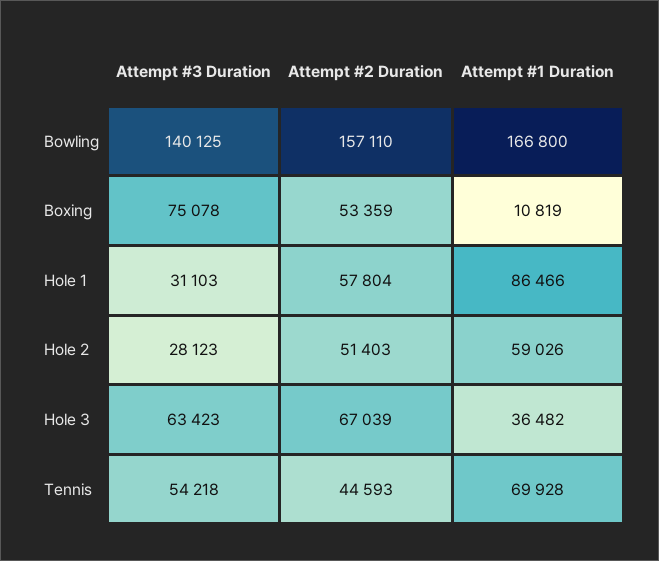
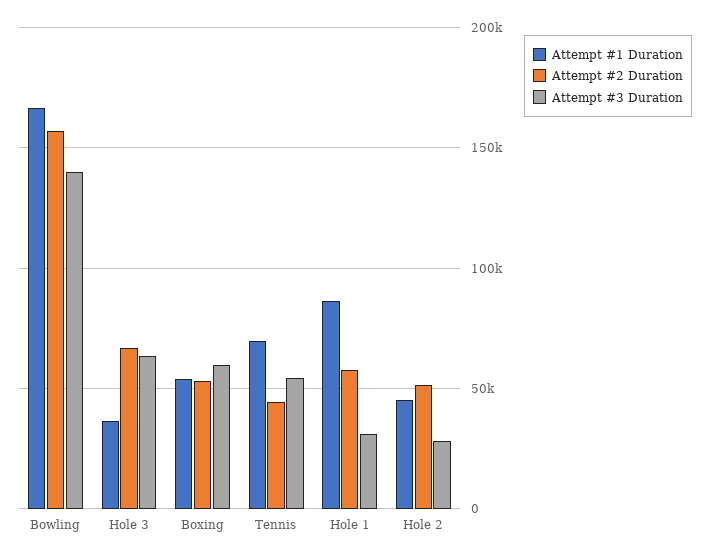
  {
    "Attempt #3 Duration": {
      "Bowling": 140125,
-     "Boxing": 75078,
+     "Boxing": 60000,
      "Hole 1": 31103,
      "Hole 2": 28123,
      "Hole 3": 63423,
      "Tennis": 54218
    },
    "Attempt #2 Duration": {
      "Bowling": 157110,
      "Boxing": 53359,
      "Hole 1": 57804,
      "Hole 2": 51403,
      "Hole 3": 67039,
      "Tennis": 44593
    },
    "Attempt #1 Duration": {
      "Bowling": 166800,
-     "Boxing": 10819,
+     "Boxing": 55000,
      "Hole 1": 86466,
-     "Hole 2": 59026,
+     "Hole 2": 45000,
      "Hole 3": 36482,
      "Tennis": 69928
    }
  }

